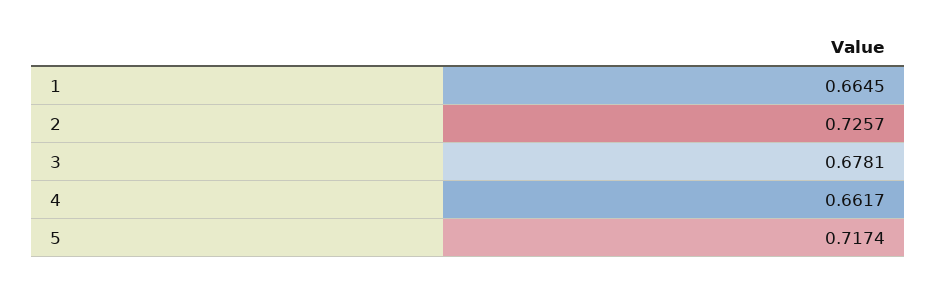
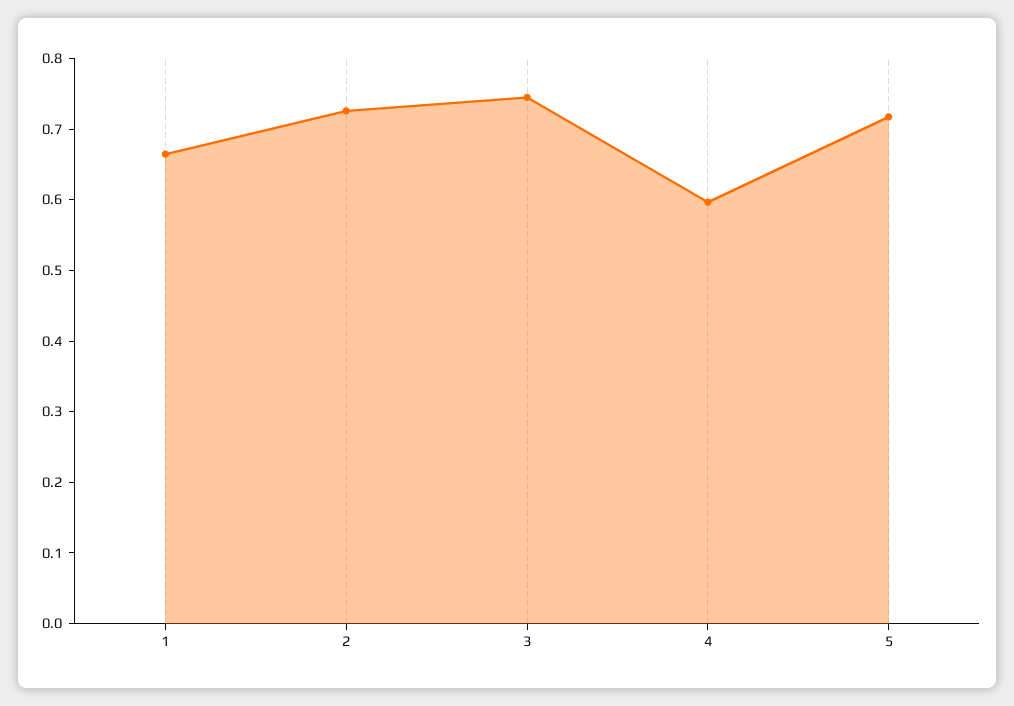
  {
    "1": 0.6645,
    "2": 0.7257,
-   "3": 0.6781,
+   "3": 0.74,
-   "4": 0.6617,
+   "4": 0.6,
    "5": 0.7174
  }

